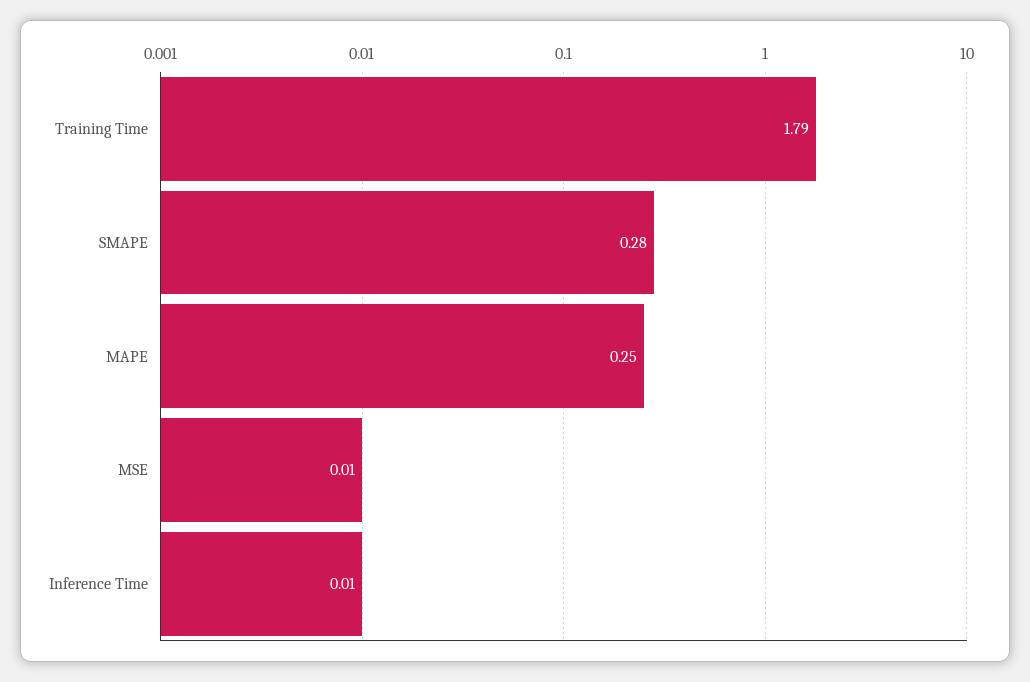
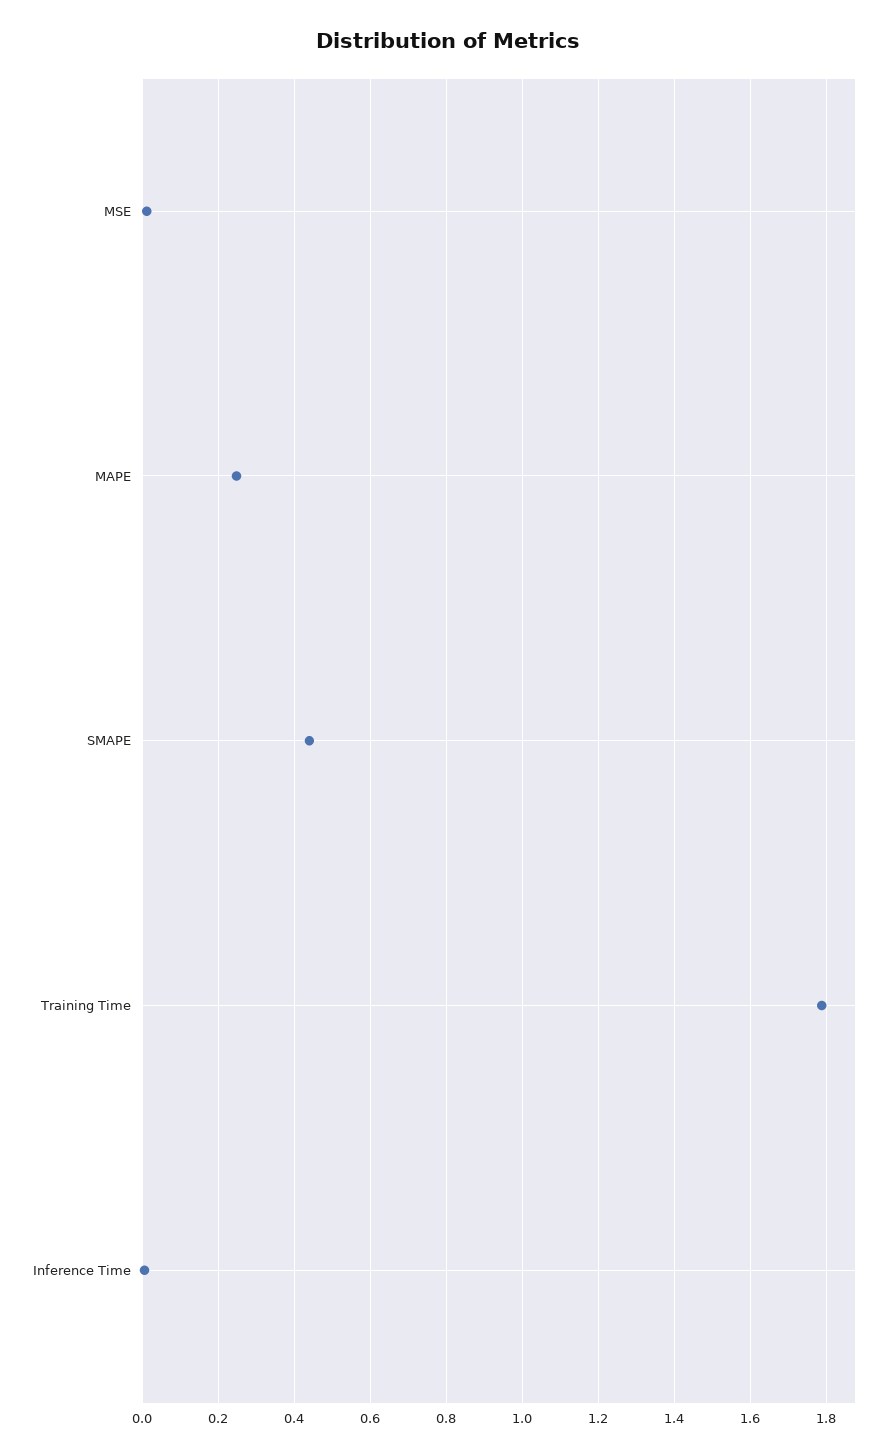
  {
    "Training Time": 1.79,
-   "SMAPE": 0.28,
+   "SMAPE": 0.44,
    "MAPE": 0.25,
    "MSE": 0.01,
    "Inference Time": 0.01
  }

